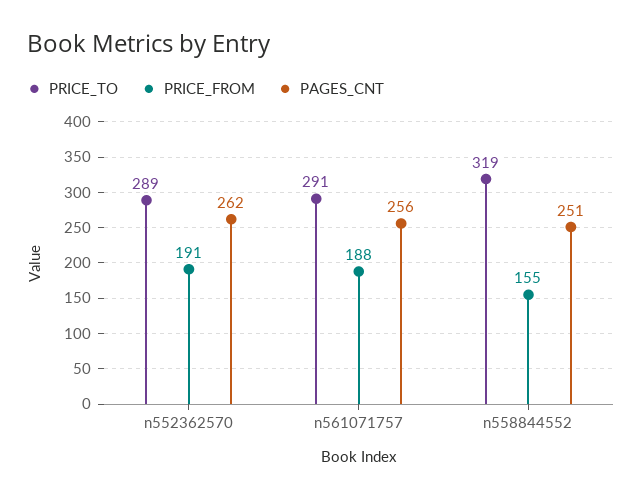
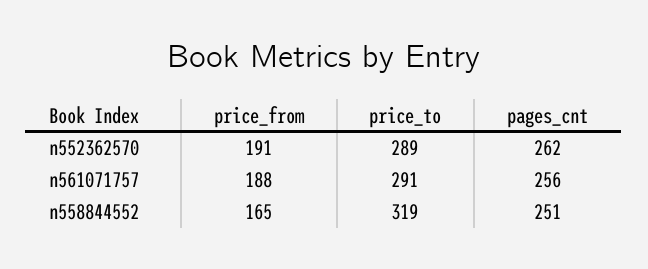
  {
    "PRICE_TO": {
      "n552362570": 289,
      "n561071757": 291,
      "n558844552": 319
    },
    "PRICE_FROM": {
      "n552362570": 191,
      "n561071757": 188,
-     "n558844552": 155
+     "n558844552": 165
    },
    "PAGES_CNT": {
      "n552362570": 262,
      "n561071757": 256,
      "n558844552": 251
    }
  }

